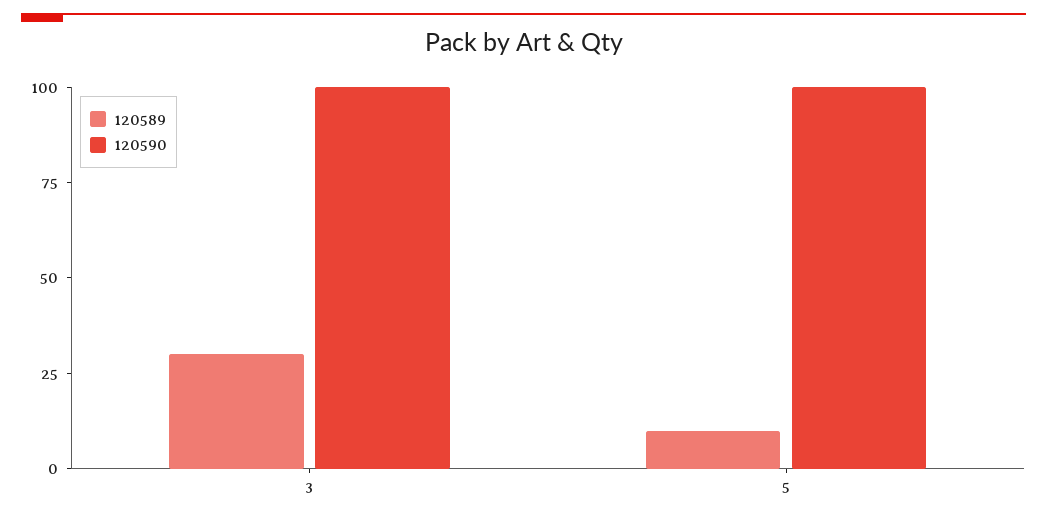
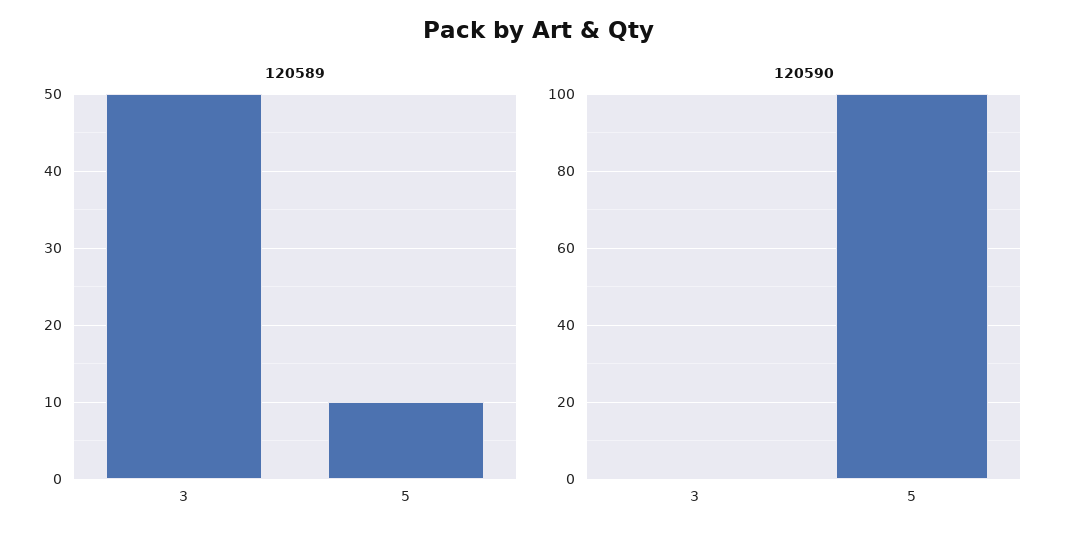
  {
    "120589": {
-     "3": 30,
+     "3": 50,
      "5": 10
    },
    "120590": {
-     "3": 100,
+     "3": 0,
      "5": 100
    }
  }

